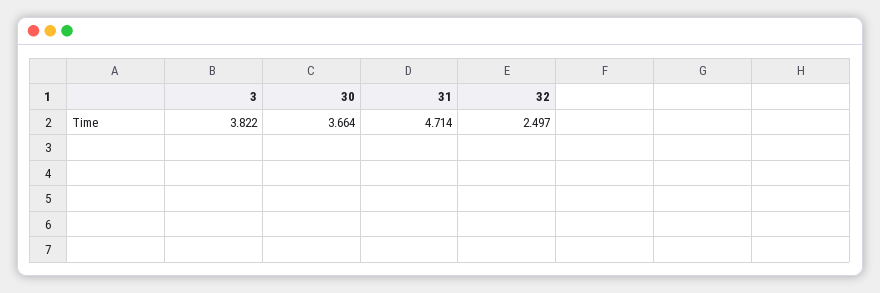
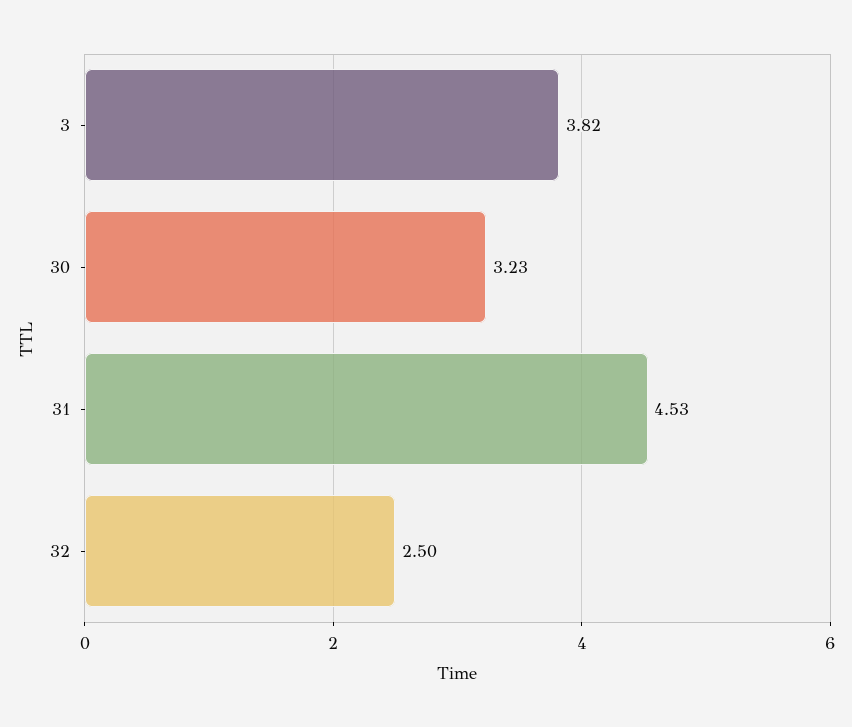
  {
    "3": 3.822,
-   "30": 3.664,
+   "30": 3.23,
-   "31": 4.714,
+   "31": 4.53,
    "32": 2.497
  }

